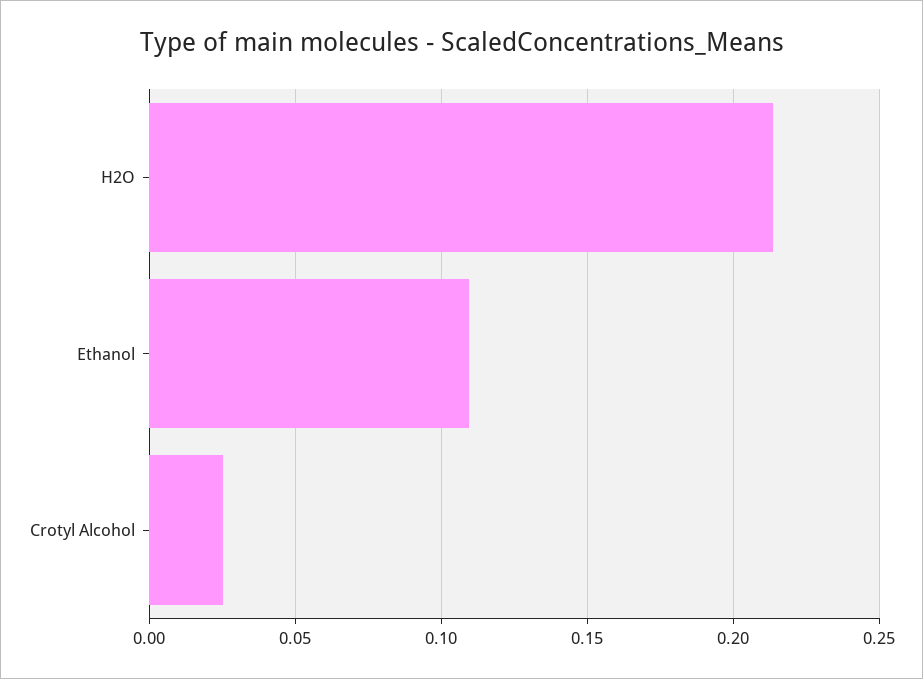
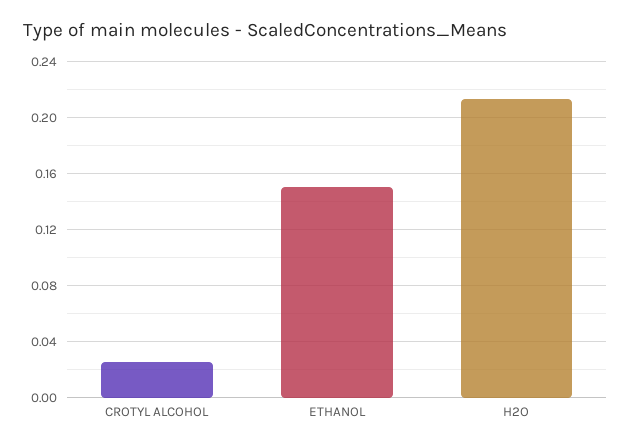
  {
    "H2O": 0.215,
-   "Ethanol": 0.11,
+   "Ethanol": 0.15,
    "Crotyl Alcohol": 0.025
  }

